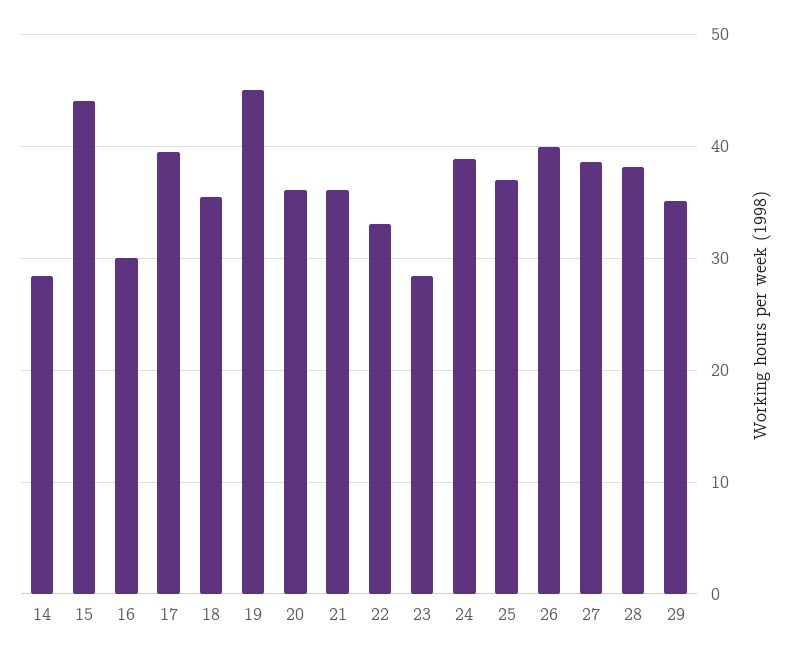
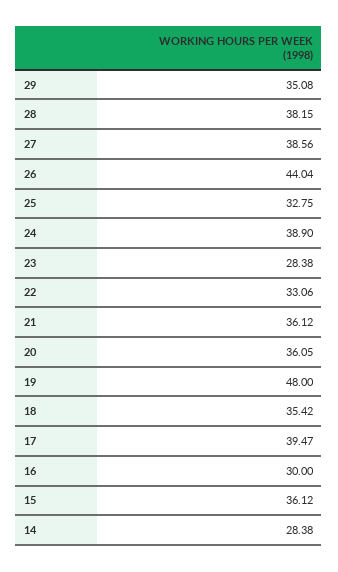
  {
    "14": 28.38,
-   "15": 44,
+   "15": 36.12,
    "16": 30,
    "17": 39.47,
    "18": 35.42,
-   "19": 45,
+   "19": 48,
    "20": 36.05,
    "21": 36.12,
    "22": 33.06,
    "23": 28.38,
    "24": 38.9,
-   "25": 37,
+   "25": 32.75,
-   "26": 40,
+   "26": 44.04,
    "27": 38.56,
    "28": 38.15,
    "29": 35.08
  }

